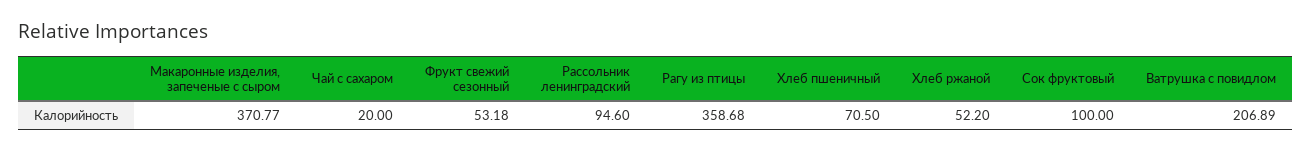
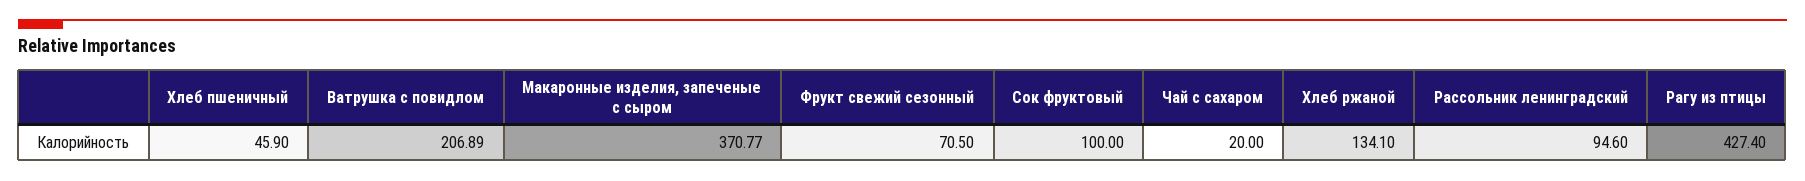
  {
    "Макаронные изделия, запеченые с сыром": 370.77,
    "Чай с сахаром": 20,
-   "Фрукт свежий сезонный": 53.18,
+   "Фрукт свежий сезонный": 70.5,
    "Рассольник ленинградский": 94.6,
-   "Рагу из птицы": 358.68,
+   "Рагу из птицы": 427.4,
-   "Хлеб пшеничный": 70.5,
+   "Хлеб пшеничный": 45.9,
-   "Хлеб ржаной": 52.2,
+   "Хлеб ржаной": 134.1,
    "Сок фруктовый": 100,
    "Ватрушка с повидлом": 206.89
  }

